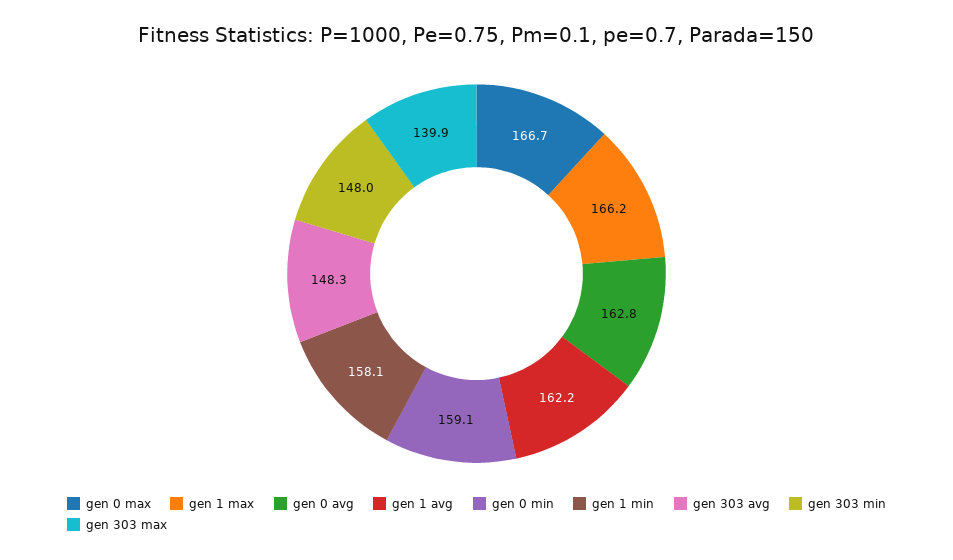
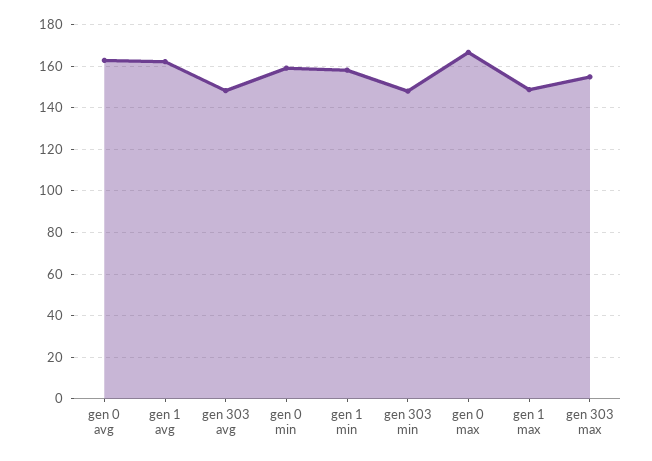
  {
    "gen 0 max": 166.7,
-   "gen 1 max": 166.2,
+   "gen 1 max": 150,
    "gen 0 avg": 162.8,
    "gen 1 avg": 162.2,
    "gen 0 min": 159.1,
    "gen 1 min": 158.1,
    "gen 303 avg": 148.3,
    "gen 303 min": 148,
-   "gen 303 max": 139.9
+   "gen 303 max": 155
  }

